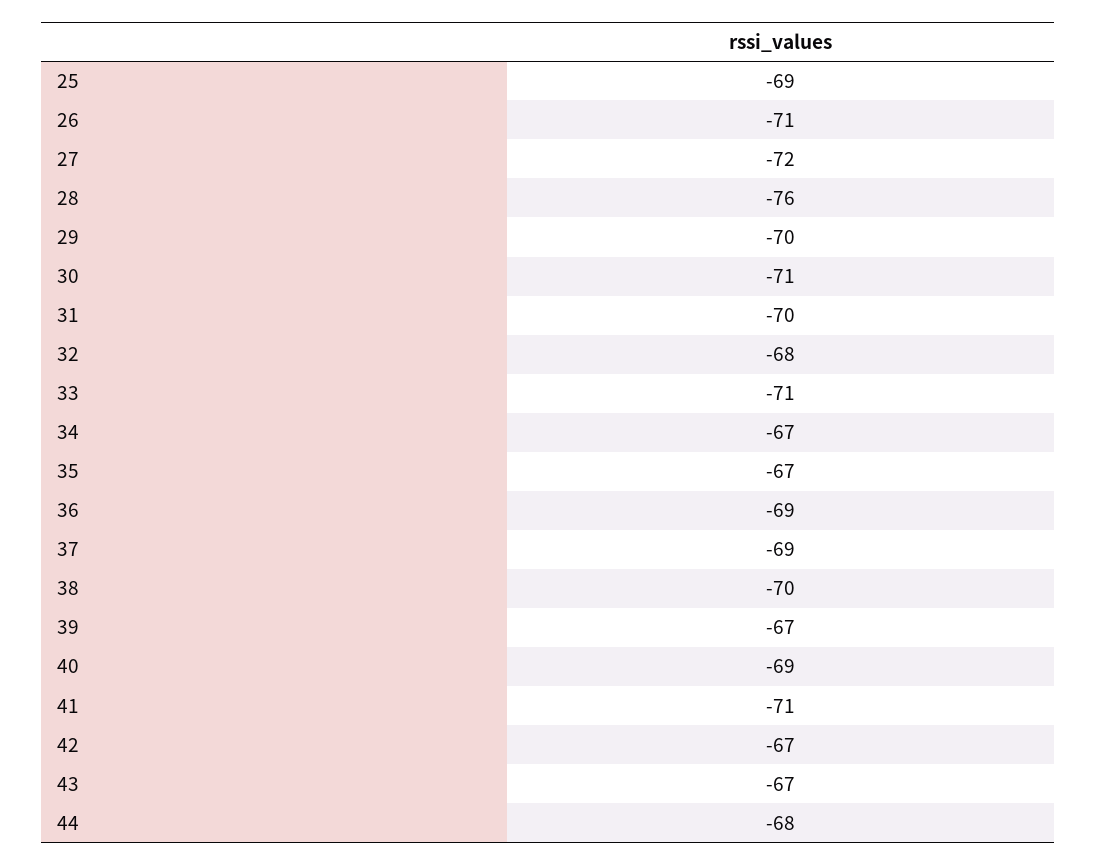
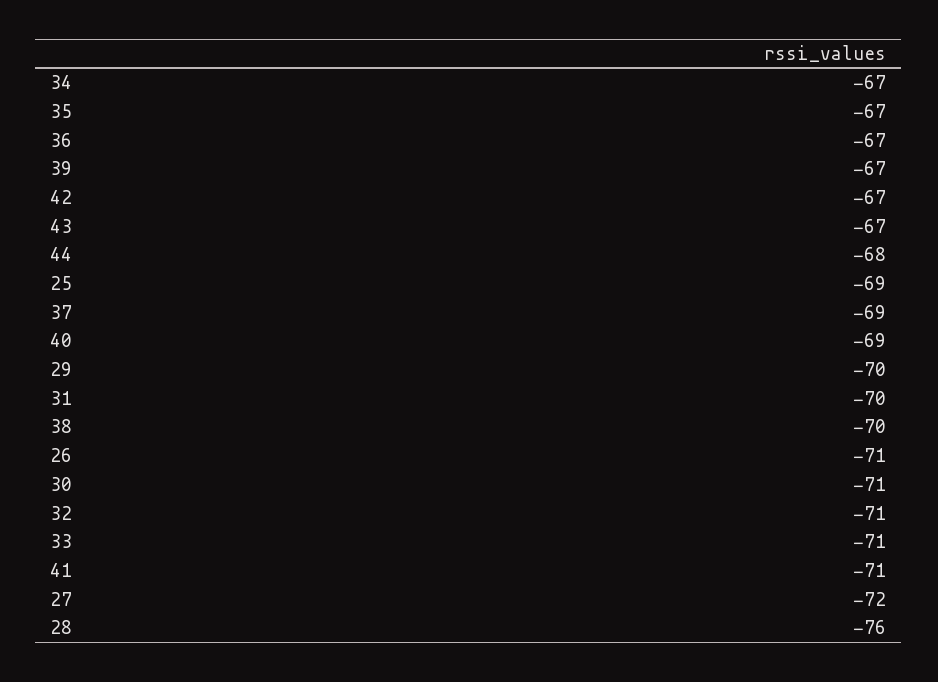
  {
    "25": -69,
    "26": -71,
    "27": -72,
    "28": -76,
    "29": -70,
    "30": -71,
    "31": -70,
-   "32": -68,
+   "32": -71,
    "33": -71,
    "34": -67,
    "35": -67,
-   "36": -69,
+   "36": -67,
    "37": -69,
    "38": -70,
    "39": -67,
    "40": -69,
    "41": -71,
    "42": -67,
    "43": -67,
    "44": -68
  }

